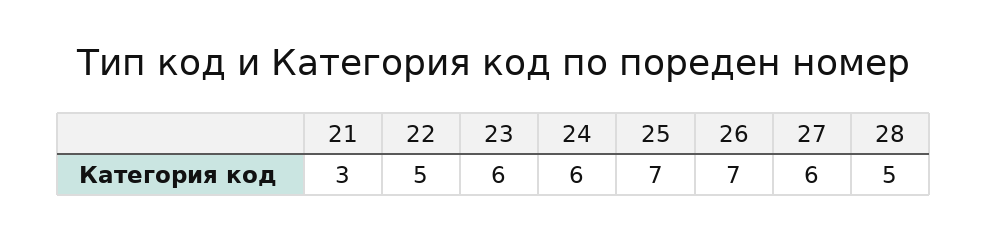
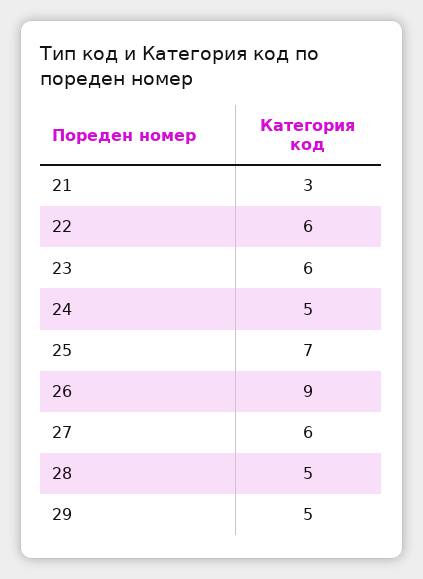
  {
    "21": 3,
-   "22": 5,
+   "22": 6,
    "23": 6,
-   "24": 6,
+   "24": 5,
    "25": 7,
-   "26": 7,
+   "26": 9,
    "27": 6,
-   "28": 5
+   "28": 5,
+   "29": 5
  }

